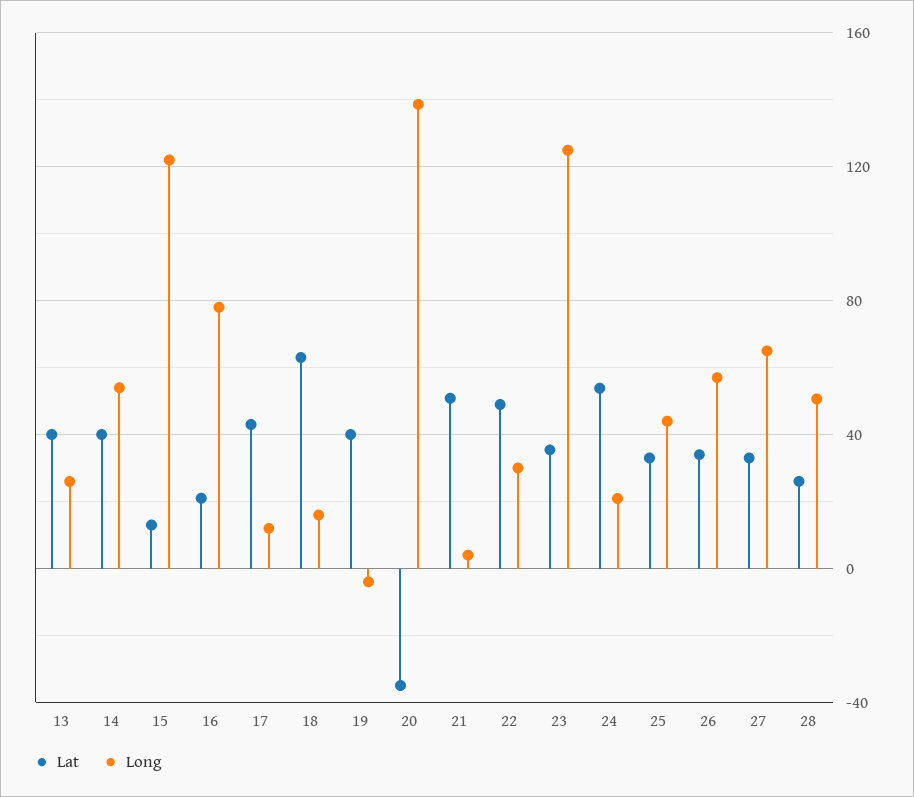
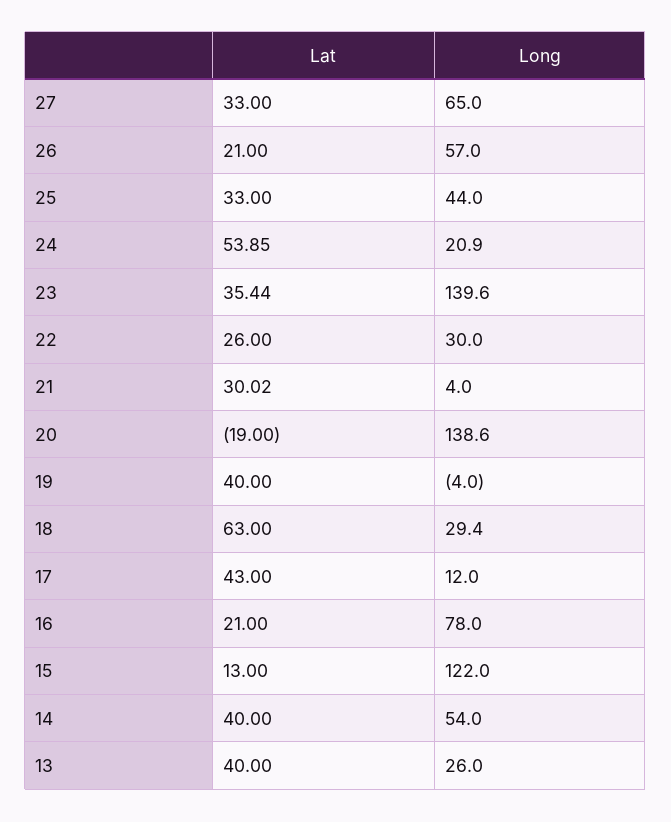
  {
    "Lat": {
      "13": 40,
      "14": 40,
      "15": 13,
      "16": 21,
      "17": 43,
      "18": 63,
      "19": 40,
-     "20": -35,
+     "20": -19,
-     "21": 50,
+     "21": 30.02,
-     "22": 50,
+     "22": 26,
      "23": 35.44,
      "24": 53.85,
      "25": 33,
-     "26": 35,
+     "26": 21,
-     "27": 33,
+     "27": 33
-     "28": 25
    },
    "Long": {
      "13": 26,
      "14": 54,
      "15": 122,
      "16": 78,
      "17": 12,
-     "18": 15,
+     "18": 29.4,
      "19": -4,
      "20": 138.6,
      "21": 4,
      "22": 30,
-     "23": 125,
+     "23": 139.6,
      "24": 20.9,
      "25": 44,
      "26": 57,
-     "27": 65,
+     "27": 65
-     "28": 50
    }
  }

